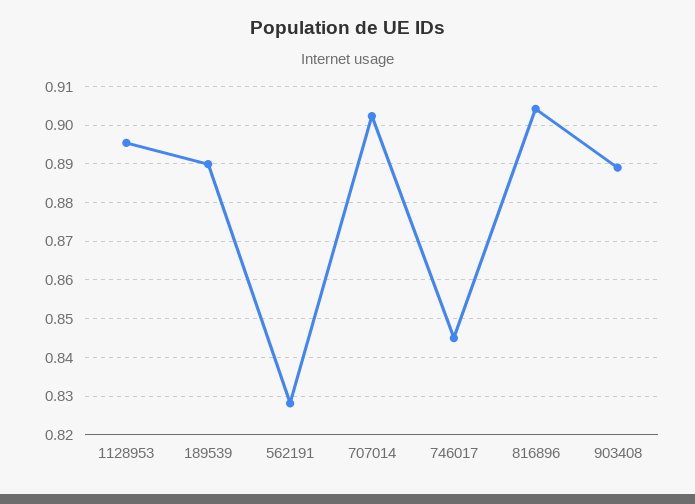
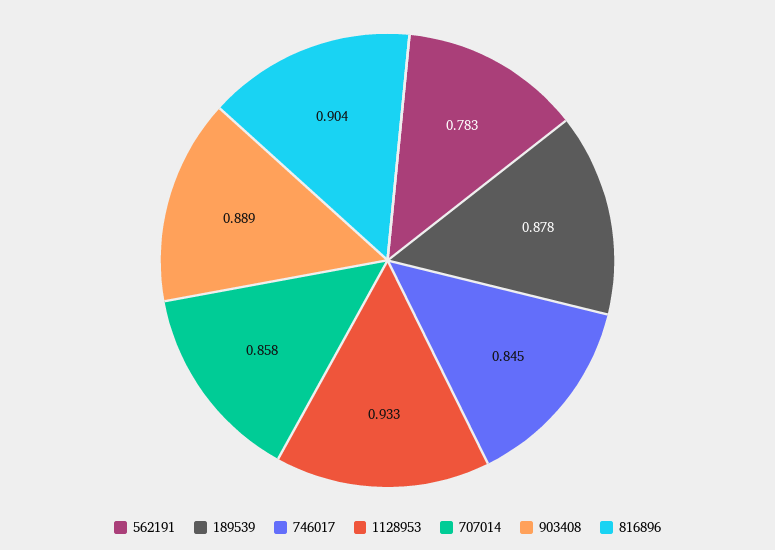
  {
-   "1128953": 0.896,
+   "1128953": 0.933,
-   "189539": 0.89,
+   "189539": 0.878,
-   "562191": 0.828,
+   "562191": 0.783,
-   "707014": 0.902,
+   "707014": 0.858,
    "746017": 0.845,
    "816896": 0.904,
    "903408": 0.889
  }

